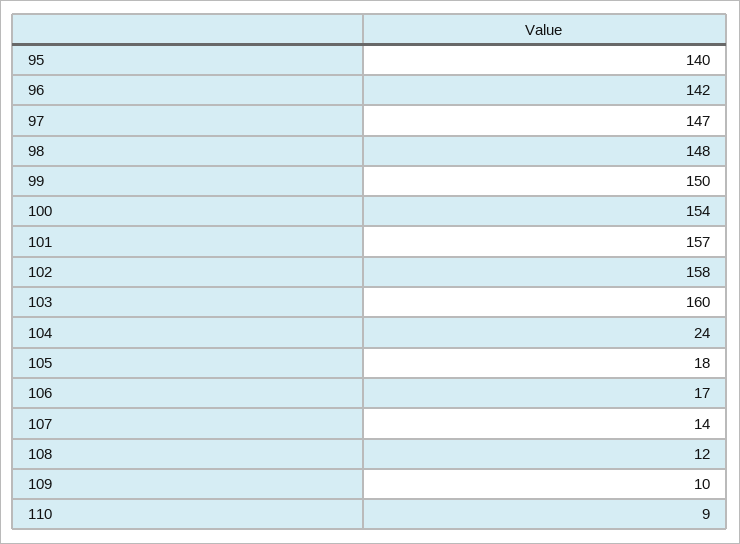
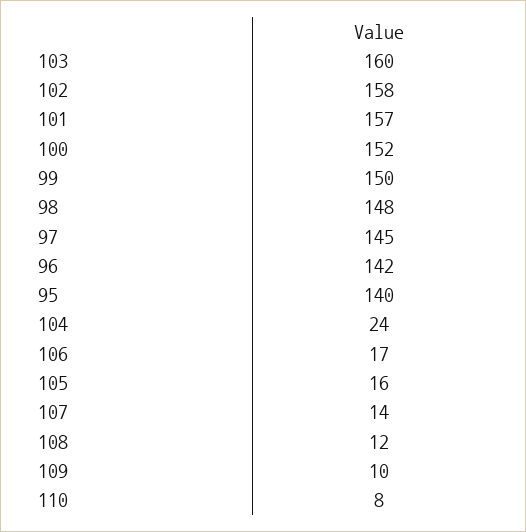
  {
    "95": 140,
    "96": 142,
-   "97": 147,
+   "97": 145,
    "98": 148,
    "99": 150,
-   "100": 154,
+   "100": 152,
    "101": 157,
    "102": 158,
    "103": 160,
    "104": 24,
-   "105": 18,
+   "105": 16,
    "106": 17,
    "107": 14,
    "108": 12,
    "109": 10,
-   "110": 9
+   "110": 8
  }

